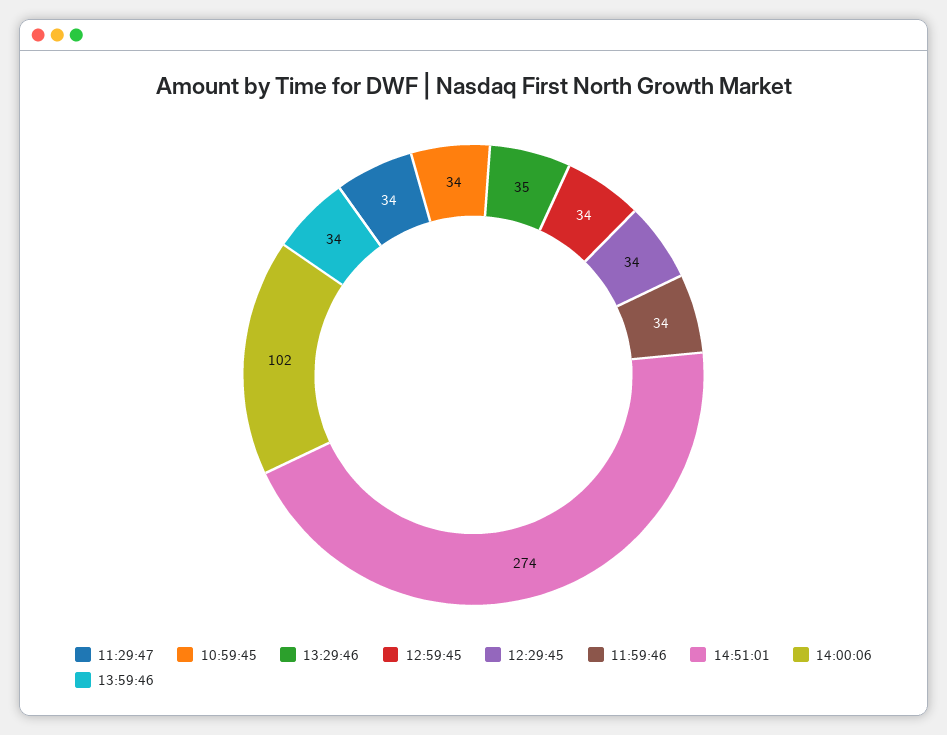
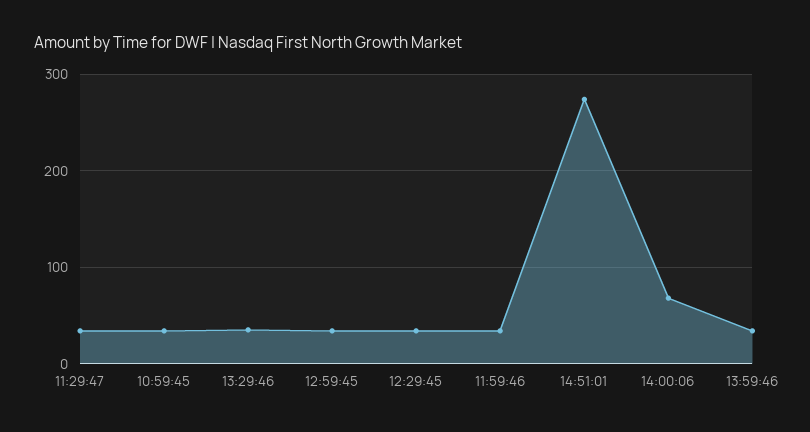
  {
    "11:29:47": 34,
    "10:59:45": 34,
    "13:29:46": 35,
    "12:59:45": 34,
    "12:29:45": 34,
    "11:59:46": 34,
    "14:51:01": 274,
-   "14:00:06": 102,
+   "14:00:06": 70,
    "13:59:46": 34
  }

